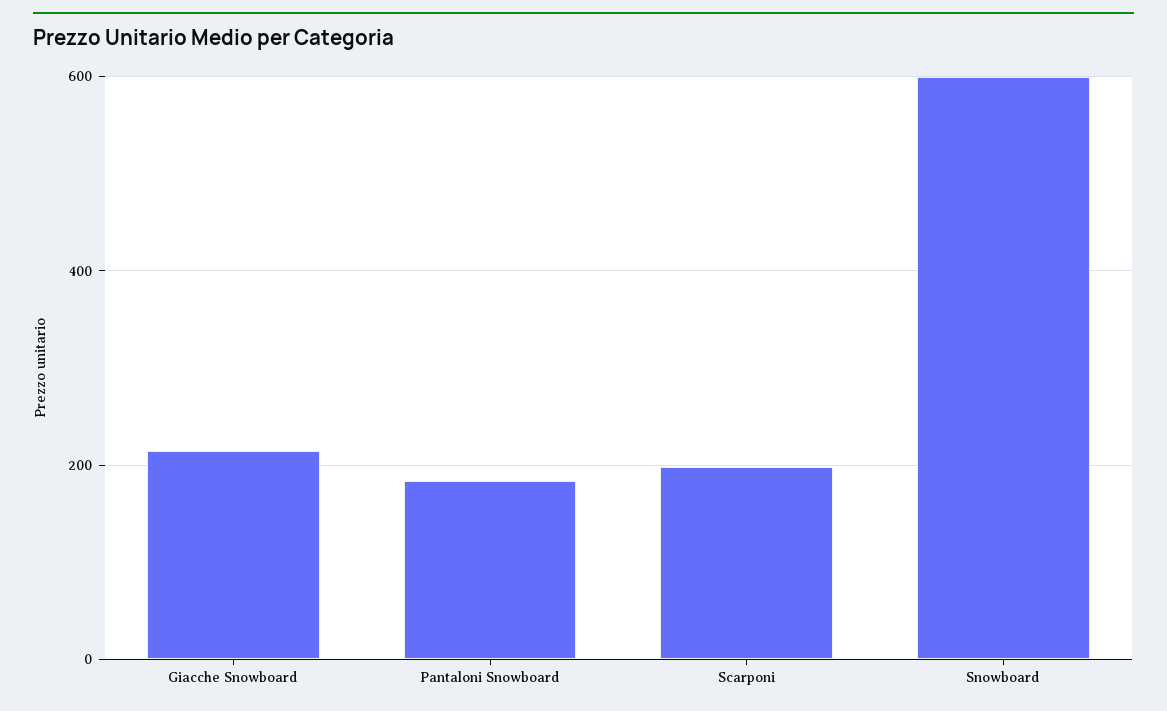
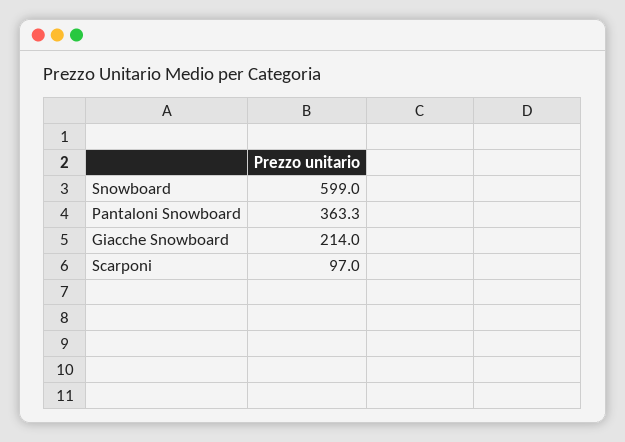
  {
    "Giacche Snowboard": 214,
-   "Pantaloni Snowboard": 180,
+   "Pantaloni Snowboard": 363.3,
-   "Scarponi": 200,
+   "Scarponi": 97,
    "Snowboard": 599
  }

